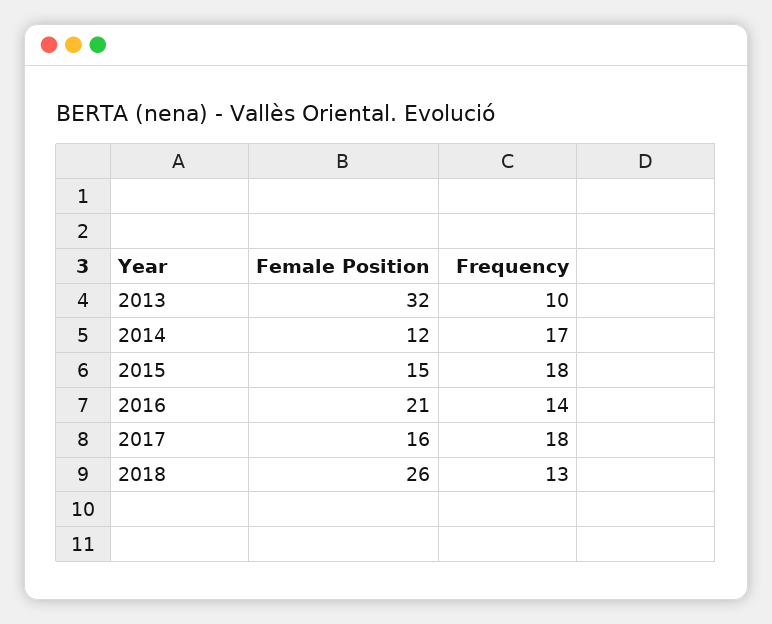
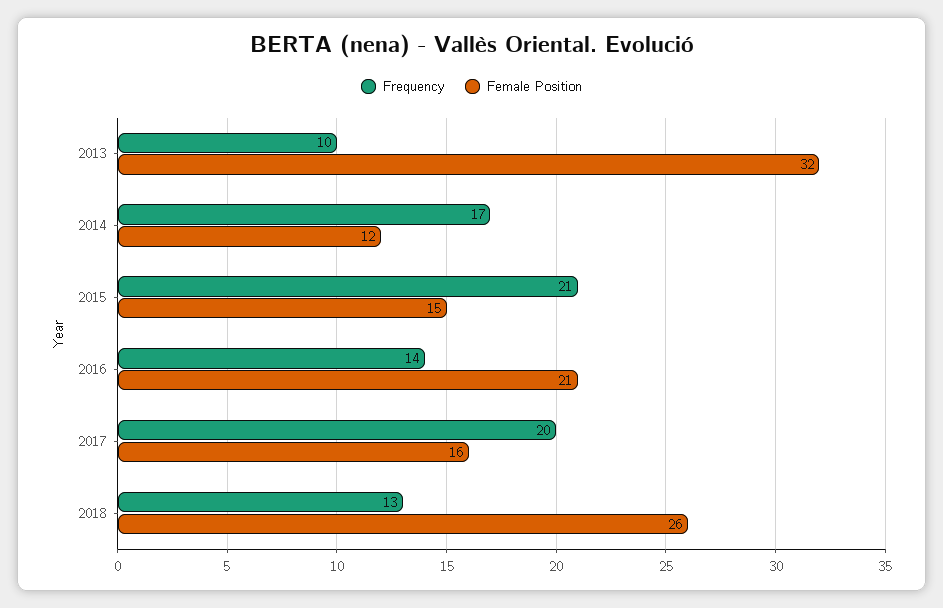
  {
    "Female Position": {
      "2013": 32,
      "2014": 12,
      "2015": 15,
      "2016": 21,
      "2017": 16,
      "2018": 26
    },
    "Frequency": {
      "2013": 10,
      "2014": 17,
-     "2015": 18,
+     "2015": 21,
      "2016": 14,
-     "2017": 18,
+     "2017": 20,
      "2018": 13
    }
  }

